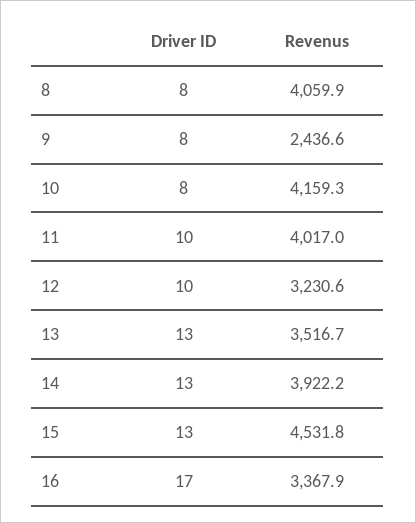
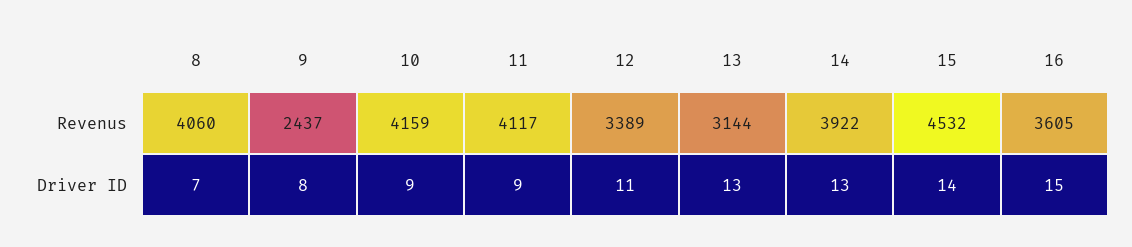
  {
    "Driver ID": {
-     "8": 8,
+     "8": 7,
      "9": 8,
-     "10": 8,
+     "10": 9,
-     "11": 10,
+     "11": 9,
-     "12": 10,
+     "12": 11,
      "13": 13,
      "14": 13,
-     "15": 13,
+     "15": 14,
-     "16": 17
+     "16": 15
    },
    "Revenus": {
      "8": 4059.9,
      "9": 2436.6,
      "10": 4159.3,
-     "11": 4017,
+     "11": 4117,
-     "12": 3230.6,
+     "12": 3389,
-     "13": 3516.7,
+     "13": 3144,
      "14": 3922.2,
      "15": 4531.8,
-     "16": 3367.9
+     "16": 3605
    }
  }

